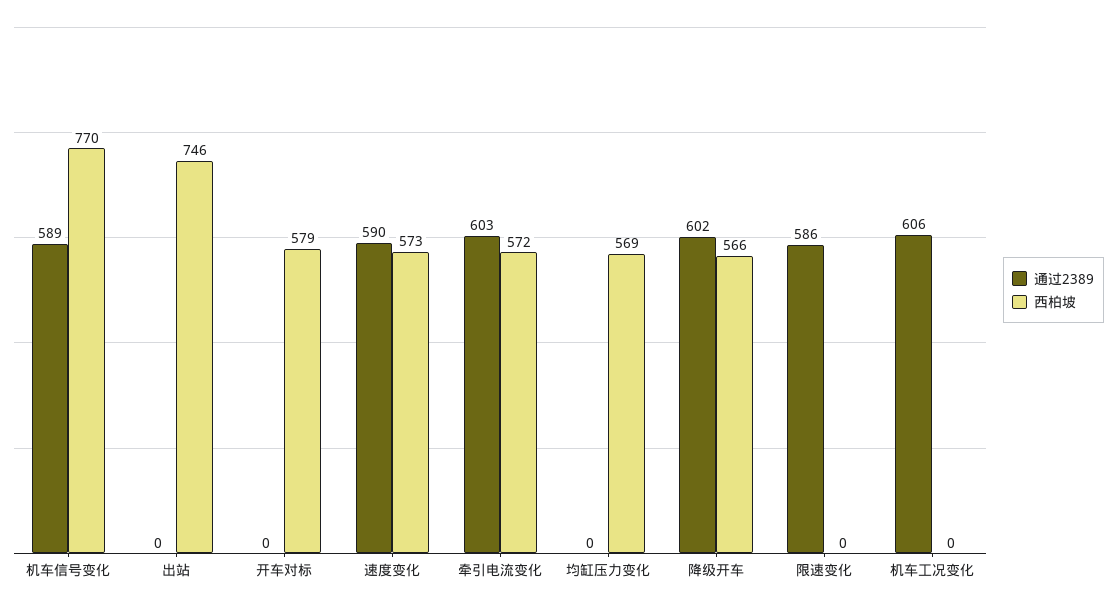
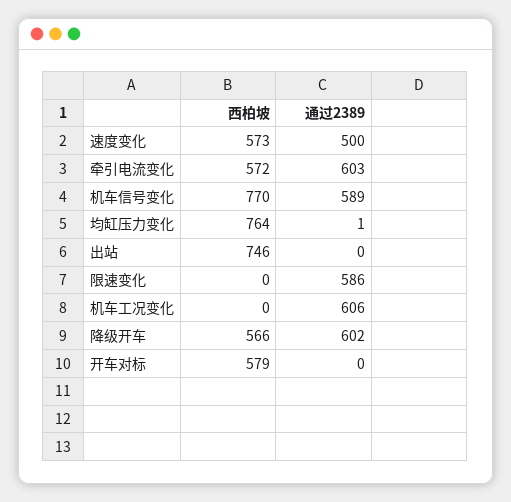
  {
    "通过2389": {
      "机车信号变化": 589,
      "出站": 0,
      "开车对标": 0,
-     "速度变化": 590,
+     "速度变化": 500,
      "牵引电流变化": 603,
-     "均缸压力变化": 0,
+     "均缸压力变化": 1,
      "降级开车": 602,
      "限速变化": 586,
      "机车工况变化": 606
    },
    "西柏坡": {
      "机车信号变化": 770,
      "出站": 746,
      "开车对标": 579,
      "速度变化": 573,
      "牵引电流变化": 572,
-     "均缸压力变化": 569,
+     "均缸压力变化": 764,
      "降级开车": 566,
      "限速变化": 0,
      "机车工况变化": 0
    }
  }

